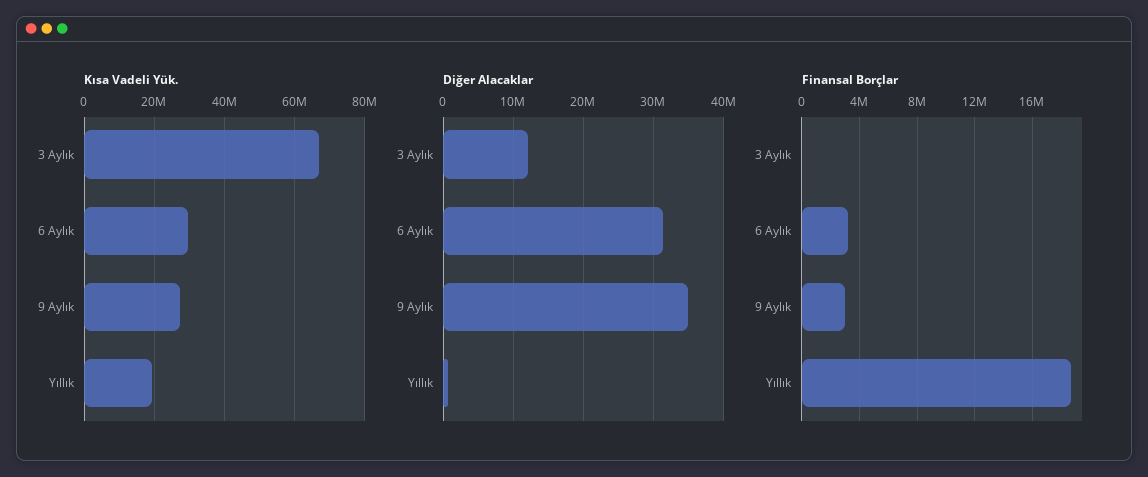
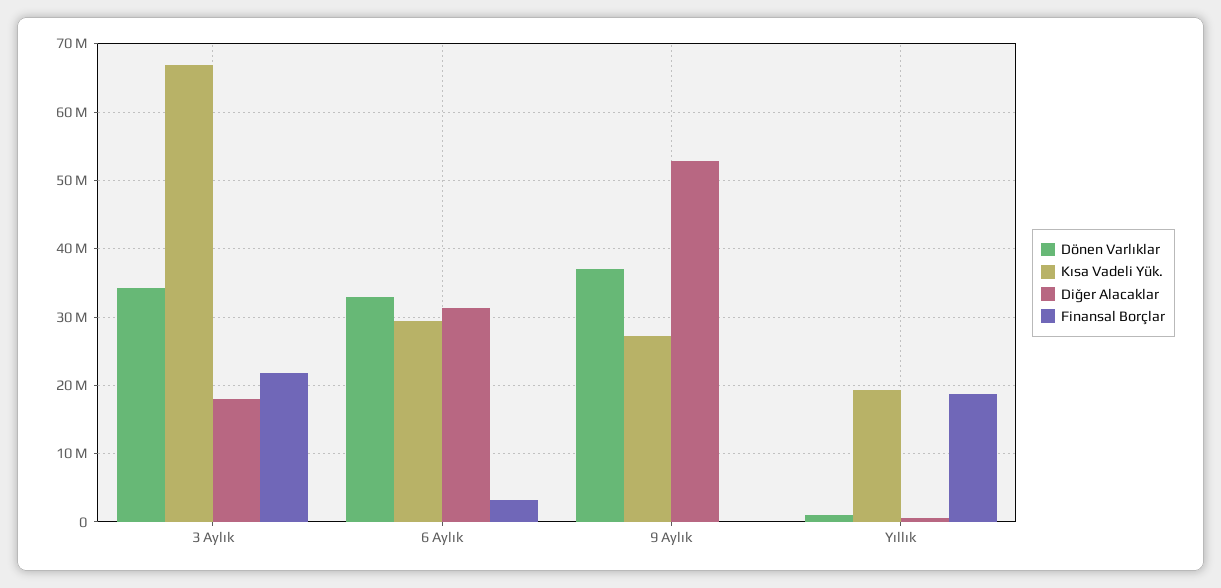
  {
    "Kısa Vadeli Yük.": {
      "3 Aylık": 67000000,
      "6 Aylık": 29000000,
      "9 Aylık": 27000000,
      "Yıllık": 19000000
    },
    "Diğer Alacaklar": {
-     "3 Aylık": 12000000,
+     "3 Aylık": 18000000,
      "6 Aylık": 31000000,
-     "9 Aylık": 35000000,
+     "9 Aylık": 53000000,
      "Yıllık": 1000000
    },
    "Finansal Borçlar": {
-     "3 Aylık": 0,
+     "3 Aylık": 22000000,
      "6 Aylık": 3000000,
-     "9 Aylık": 3000000,
+     "9 Aylık": 0,
      "Yıllık": 18500000
-   }
+   },
+   "Dönen Varlıklar": {
+     "3 Aylık": 34000000,
+     "6 Aylık": 33000000,
+     "9 Aylık": 37000000,
+     "Yıllık": 1000000
+   }
  }

